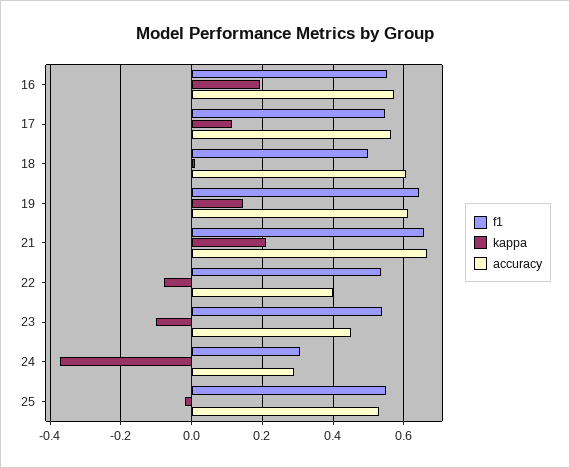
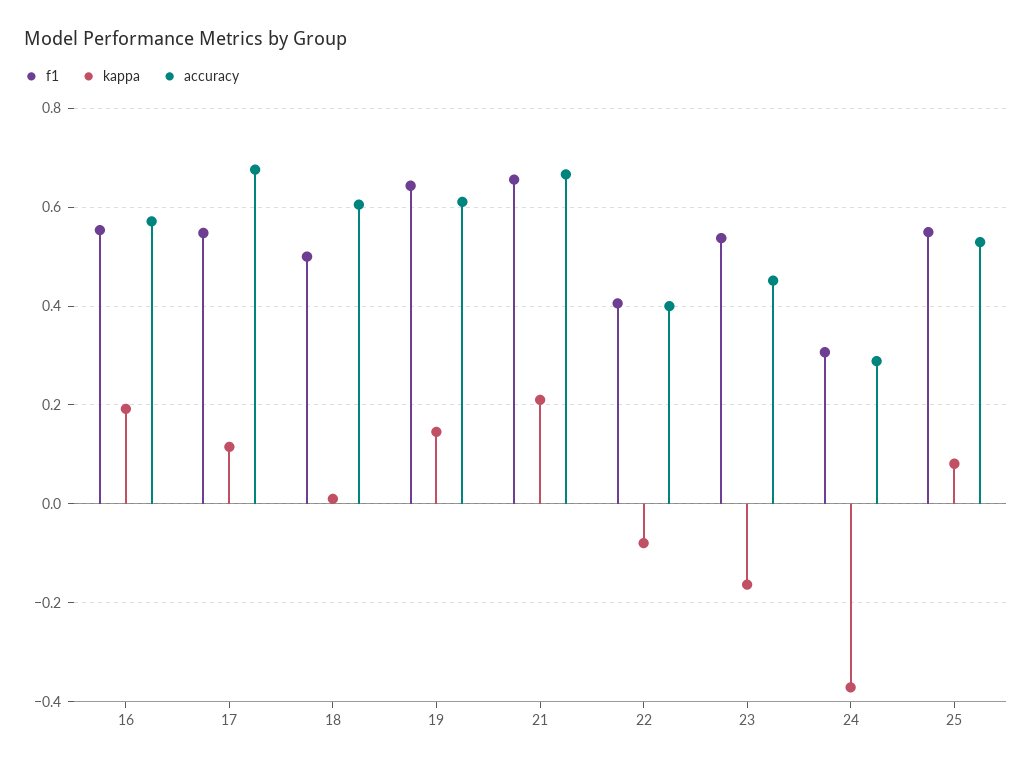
  {
    "f1": {
      "16": 0.56,
      "17": 0.54,
      "18": 0.5,
      "19": 0.64,
      "21": 0.66,
-     "22": 0.54,
+     "22": 0.4,
      "23": 0.54,
      "24": 0.3,
      "25": 0.54
    },
    "kappa": {
      "16": 0.2,
      "17": 0.12,
      "18": 0,
      "19": 0.14,
      "21": 0.22,
      "22": -0.08,
-     "23": -0.1,
+     "23": -0.16,
      "24": -0.38,
-     "25": -0.02
+     "25": 0.08
    },
    "accuracy": {
      "16": 0.58,
-     "17": 0.56,
+     "17": 0.68,
      "18": 0.6,
      "19": 0.62,
      "21": 0.66,
      "22": 0.4,
      "23": 0.46,
      "24": 0.28,
      "25": 0.52
    }
  }

